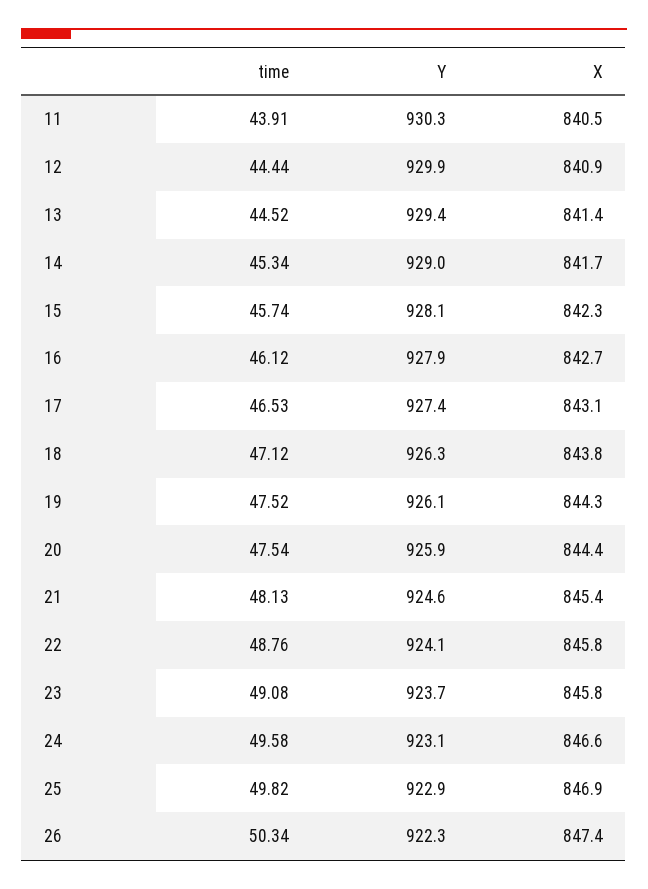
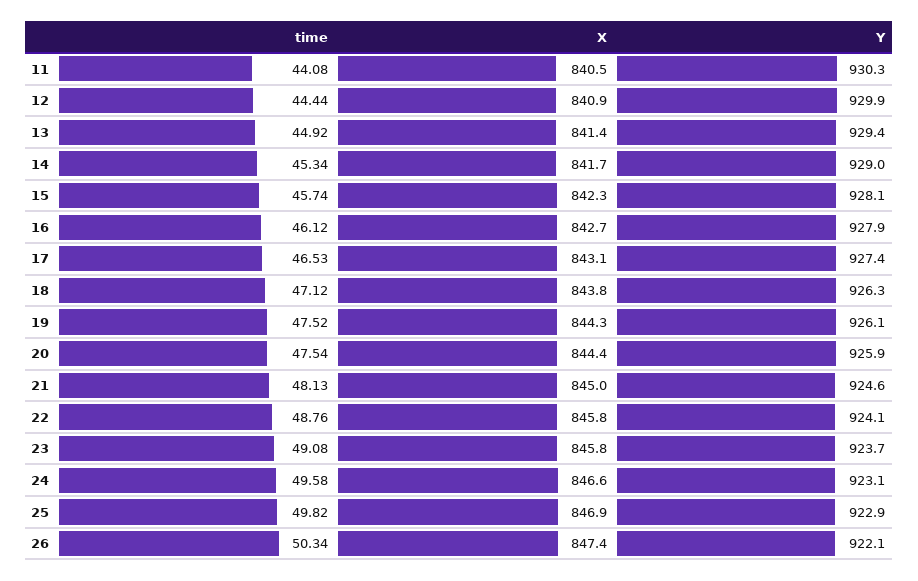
  {
    "time": {
-     "11": 43.91,
+     "11": 44.08,
      "12": 44.44,
-     "13": 44.52,
+     "13": 44.92,
      "14": 45.34,
      "15": 45.74,
      "16": 46.12,
      "17": 46.53,
      "18": 47.12,
      "19": 47.52,
      "20": 47.54,
      "21": 48.13,
      "22": 48.76,
      "23": 49.08,
      "24": 49.58,
      "25": 49.82,
      "26": 50.34
    },
    "Y": {
      "11": 930.3,
      "12": 929.9,
      "13": 929.4,
      "14": 929,
      "15": 928.1,
      "16": 927.9,
      "17": 927.4,
      "18": 926.3,
      "19": 926.1,
      "20": 925.9,
      "21": 924.6,
      "22": 924.1,
      "23": 923.7,
      "24": 923.1,
      "25": 922.9,
-     "26": 922.3
+     "26": 922.1
    },
    "X": {
      "11": 840.5,
      "12": 840.9,
      "13": 841.4,
      "14": 841.7,
      "15": 842.3,
      "16": 842.7,
      "17": 843.1,
      "18": 843.8,
      "19": 844.3,
      "20": 844.4,
-     "21": 845.4,
+     "21": 845,
      "22": 845.8,
      "23": 845.8,
      "24": 846.6,
      "25": 846.9,
      "26": 847.4
    }
  }

